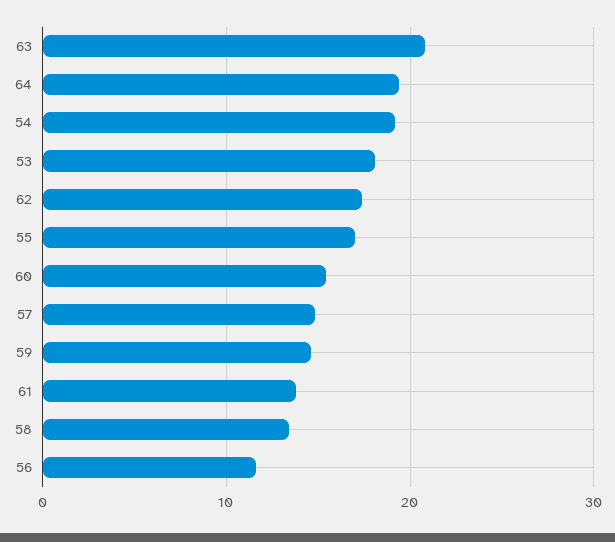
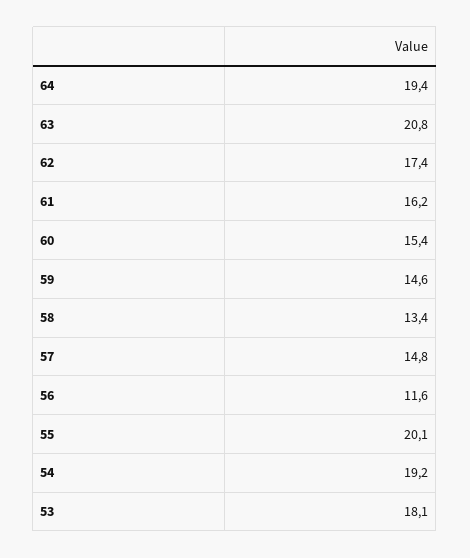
  {
    "63": 20.8,
    "64": 19.4,
    "54": 19.2,
    "53": 18.1,
    "62": 17.4,
-   "55": 17,
+   "55": 20.1,
    "60": 15.4,
    "57": 14.8,
    "59": 14.6,
-   "61": 14,
+   "61": 16.2,
    "58": 13.4,
    "56": 11.6
  }

